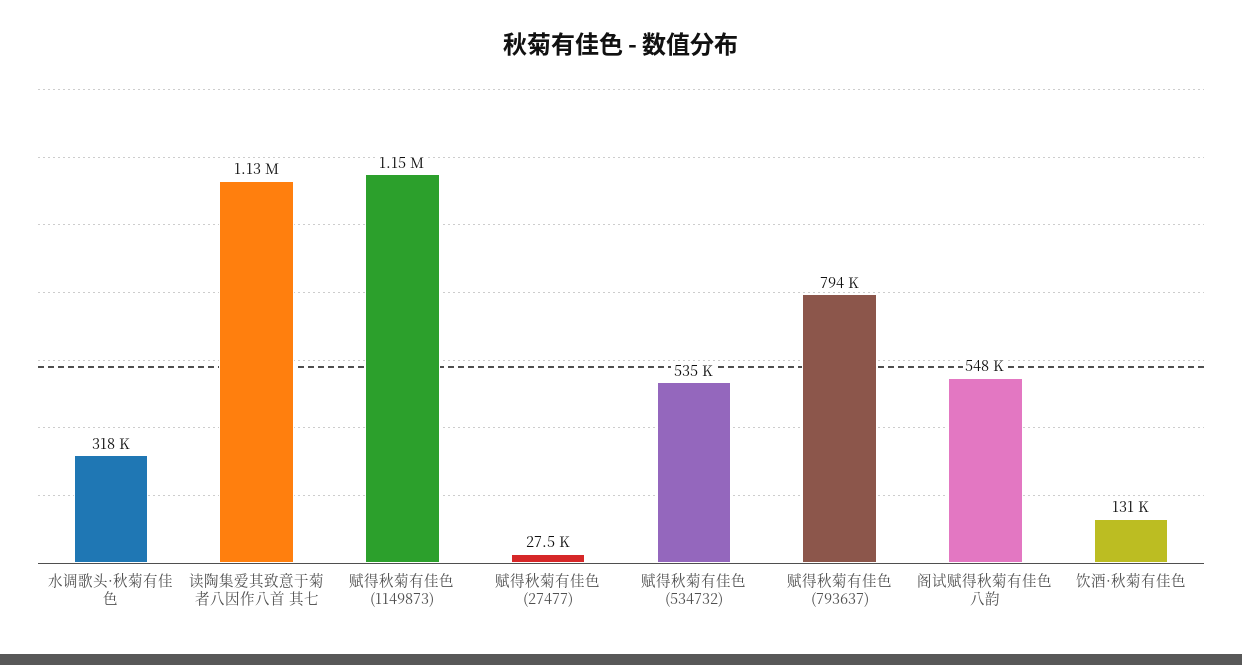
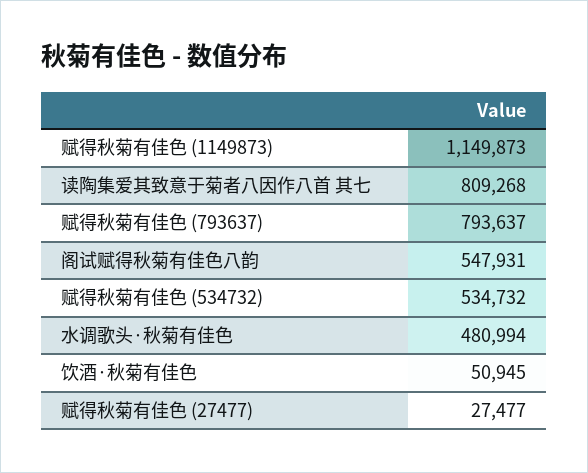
  {
-   "水调歌头·秋菊有佳色": 318000,
+   "水调歌头·秋菊有佳色": 480994,
-   "读陶集爱其致意于菊者八因作八首 其七": 1130000,
+   "读陶集爱其致意于菊者八因作八首 其七": 809268,
    "赋得秋菊有佳色 (1149873)": 1149873,
    "赋得秋菊有佳色 (27477)": 27477,
    "赋得秋菊有佳色 (534732)": 534732,
    "赋得秋菊有佳色 (793637)": 793637,
    "阁试赋得秋菊有佳色八韵": 547931,
-   "饮酒·秋菊有佳色": 131000
+   "饮酒·秋菊有佳色": 50945
  }

